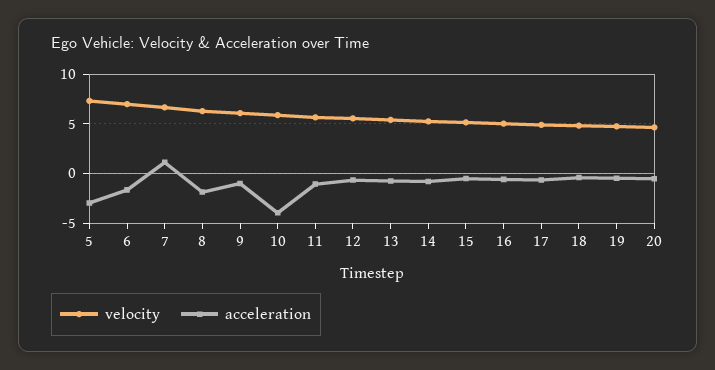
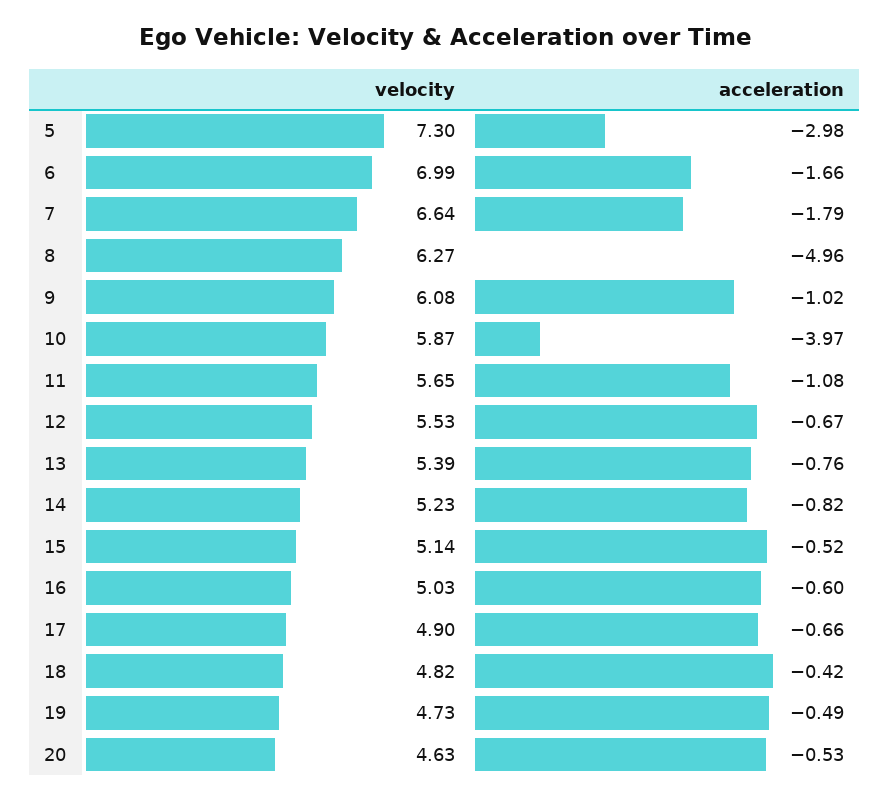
  {
    "velocity": {
      "5": 7.3,
      "6": 6.99,
      "7": 6.64,
      "8": 6.27,
      "9": 6.08,
      "10": 5.87,
      "11": 5.65,
      "12": 5.53,
      "13": 5.39,
      "14": 5.23,
      "15": 5.14,
      "16": 5.03,
      "17": 4.9,
      "18": 4.82,
      "19": 4.73,
      "20": 4.63
    },
    "acceleration": {
      "5": -2.98,
      "6": -1.66,
-     "7": 1,
+     "7": -1.79,
-     "8": -2,
+     "8": -4.96,
      "9": -1.02,
      "10": -3.97,
      "11": -1.08,
      "12": -0.67,
      "13": -0.76,
      "14": -0.82,
      "15": -0.52,
      "16": -0.6,
      "17": -0.66,
      "18": -0.42,
      "19": -0.49,
      "20": -0.53
    }
  }

